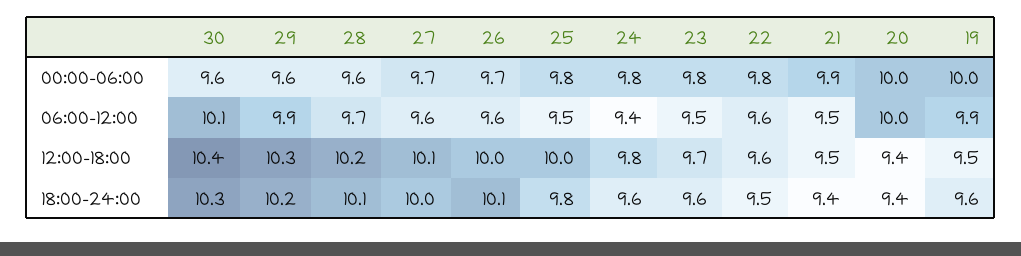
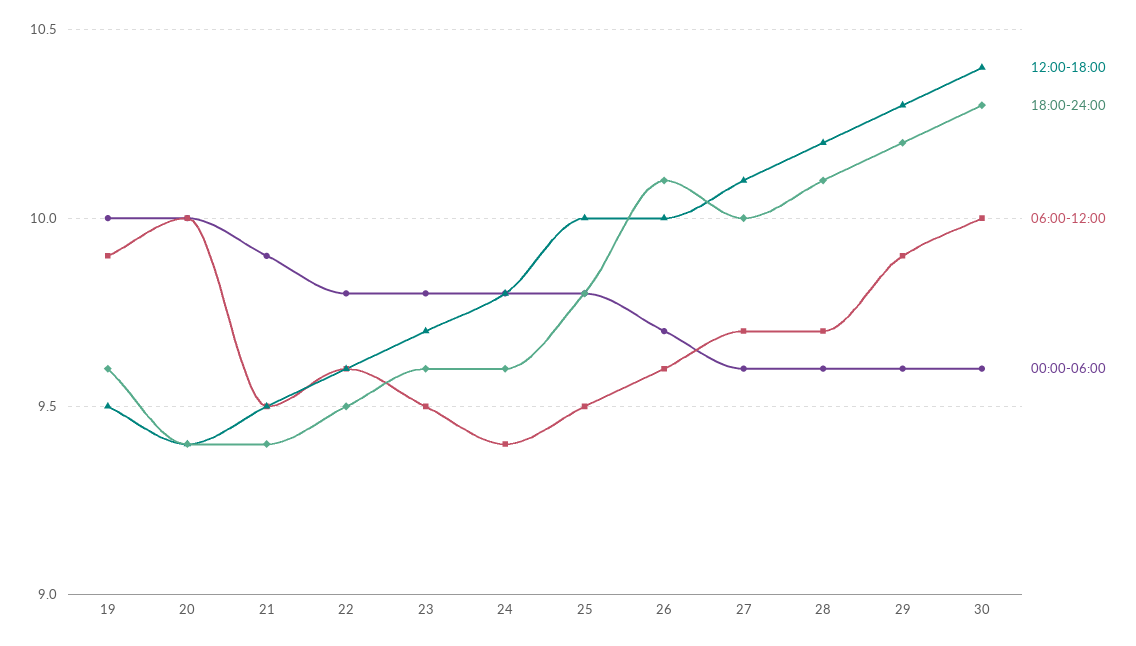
  {
    "00:00-06:00": {
      "30": 9.6,
      "29": 9.6,
      "28": 9.6,
-     "27": 9.7,
+     "27": 9.6,
      "26": 9.7,
      "25": 9.8,
      "24": 9.8,
      "23": 9.8,
      "22": 9.8,
      "21": 9.9,
      "20": 10,
      "19": 10
    },
    "06:00-12:00": {
-     "30": 10.1,
+     "30": 10,
      "29": 9.9,
      "28": 9.7,
-     "27": 9.6,
+     "27": 9.7,
      "26": 9.6,
      "25": 9.5,
      "24": 9.4,
      "23": 9.5,
      "22": 9.6,
      "21": 9.5,
      "20": 10,
      "19": 9.9
    },
    "12:00-18:00": {
      "30": 10.4,
      "29": 10.3,
      "28": 10.2,
      "27": 10.1,
      "26": 10,
      "25": 10,
      "24": 9.8,
      "23": 9.7,
      "22": 9.6,
      "21": 9.5,
      "20": 9.4,
      "19": 9.5
    },
    "18:00-24:00": {
      "30": 10.3,
      "29": 10.2,
      "28": 10.1,
      "27": 10,
      "26": 10.1,
      "25": 9.8,
      "24": 9.6,
      "23": 9.6,
      "22": 9.5,
      "21": 9.4,
      "20": 9.4,
      "19": 9.6
    }
  }

